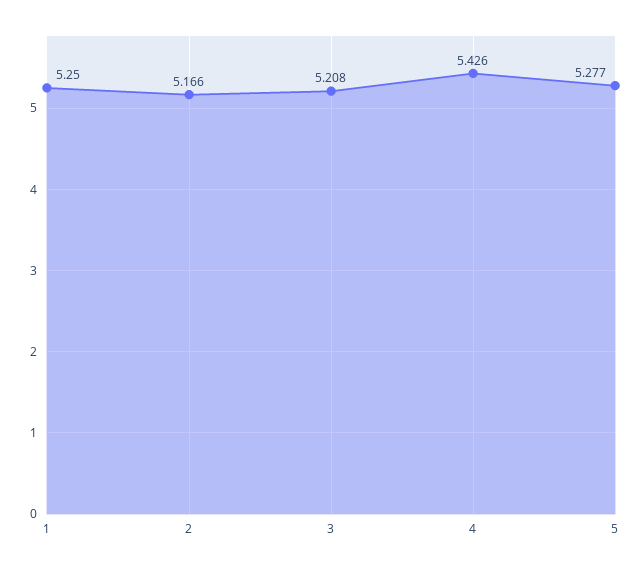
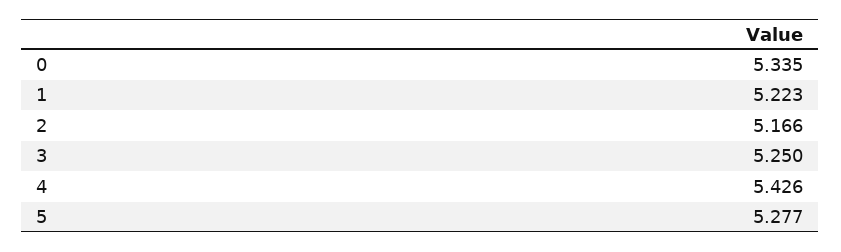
  {
-   "1": 5.25,
+   "1": 5.223,
    "2": 5.166,
-   "3": 5.208,
+   "3": 5.25,
    "4": 5.426,
-   "5": 5.277
+   "5": 5.277,
+   "0": 5.335
  }

